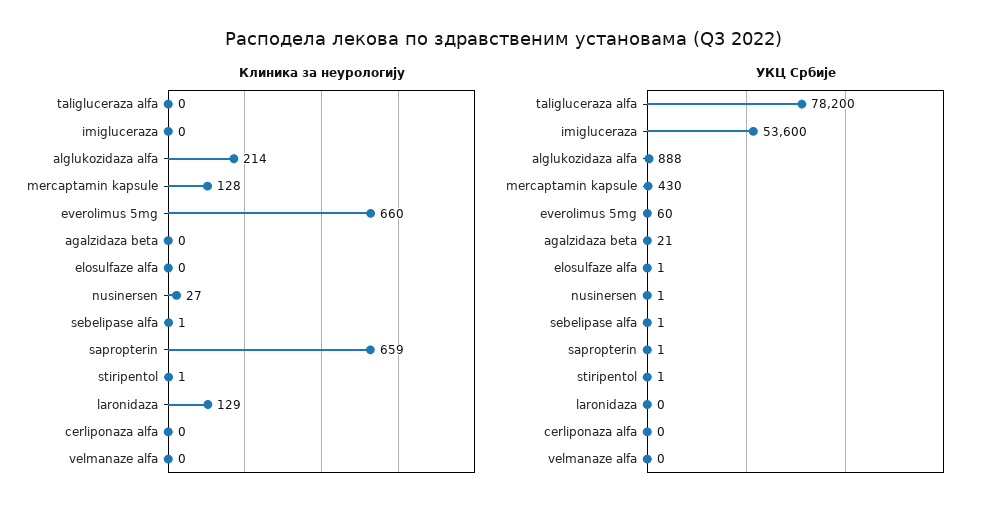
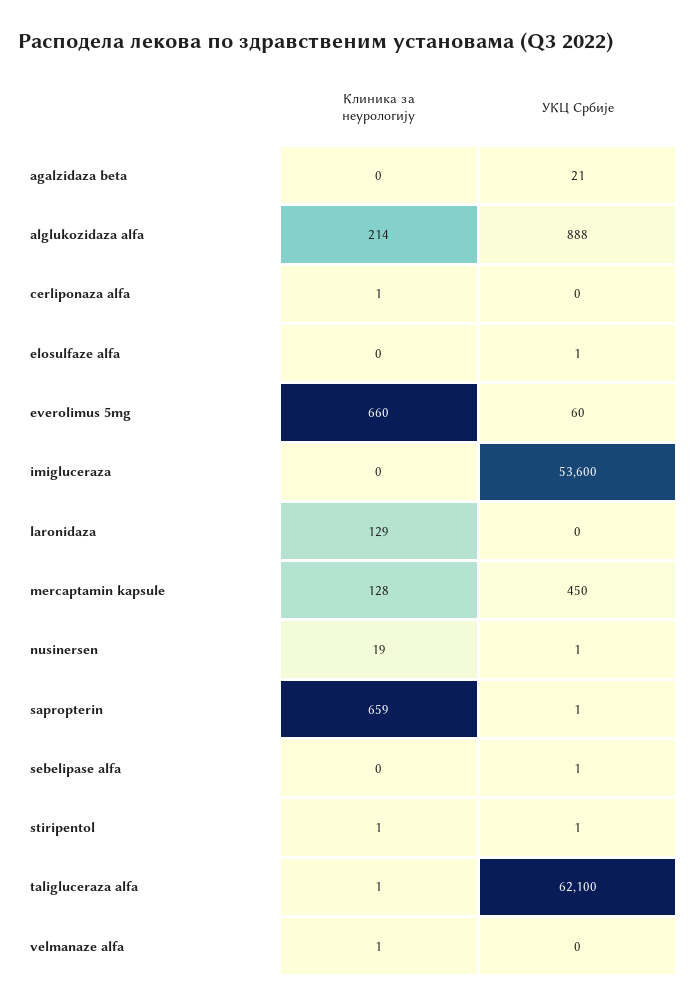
  {
    "Клиника за неурологију": {
-     "taligluceraza alfa": 0,
+     "taligluceraza alfa": 1,
      "imigluceraza": 0,
      "alglukozidaza alfa": 214,
      "mercaptamin kapsule": 128,
      "everolimus 5mg": 660,
      "agalzidaza beta": 0,
      "elosulfaze alfa": 0,
-     "nusinersen": 27,
+     "nusinersen": 19,
-     "sebelipase alfa": 1,
+     "sebelipase alfa": 0,
      "sapropterin": 659,
      "stiripentol": 1,
      "laronidaza": 129,
-     "cerliponaza alfa": 0,
+     "cerliponaza alfa": 1,
-     "velmanaze alfa": 0
+     "velmanaze alfa": 1
    },
    "УКЦ Србије": {
-     "taligluceraza alfa": 78200,
+     "taligluceraza alfa": 62100,
      "imigluceraza": 53600,
      "alglukozidaza alfa": 888,
-     "mercaptamin kapsule": 430,
+     "mercaptamin kapsule": 450,
      "everolimus 5mg": 60,
      "agalzidaza beta": 21,
      "elosulfaze alfa": 1,
      "nusinersen": 1,
      "sebelipase alfa": 1,
      "sapropterin": 1,
      "stiripentol": 1,
      "laronidaza": 0,
      "cerliponaza alfa": 0,
      "velmanaze alfa": 0
    }
  }

